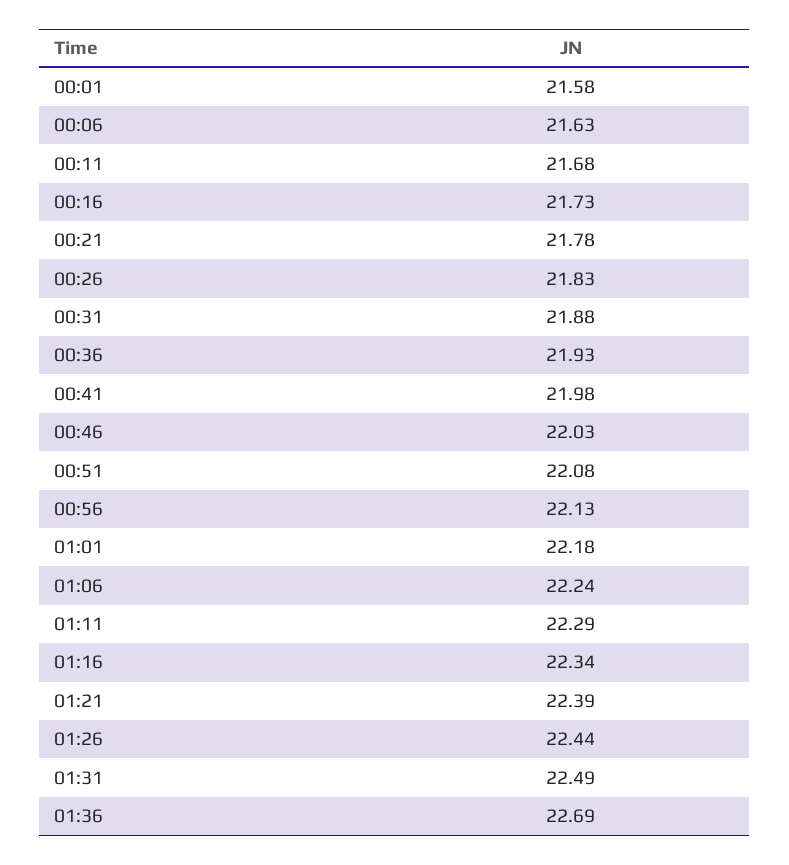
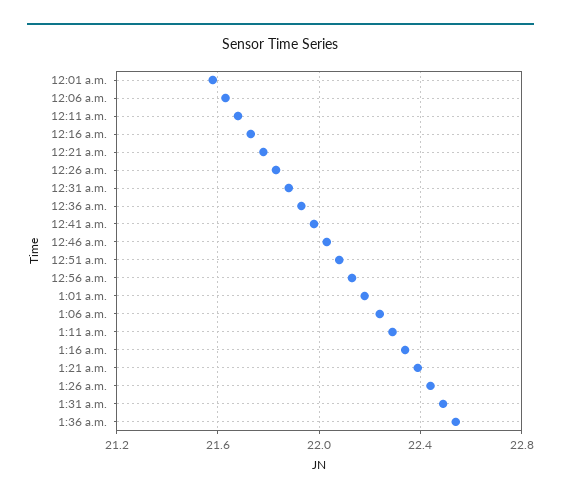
  {
    "00:01": 21.58,
    "00:06": 21.63,
    "00:11": 21.68,
    "00:16": 21.73,
    "00:21": 21.78,
    "00:26": 21.83,
    "00:31": 21.88,
    "00:36": 21.93,
    "00:41": 21.98,
    "00:46": 22.03,
    "00:51": 22.08,
    "00:56": 22.13,
    "01:01": 22.18,
    "01:06": 22.24,
    "01:11": 22.29,
    "01:16": 22.34,
    "01:21": 22.39,
    "01:26": 22.44,
    "01:31": 22.49,
-   "01:36": 22.69
+   "01:36": 22.55
  }

